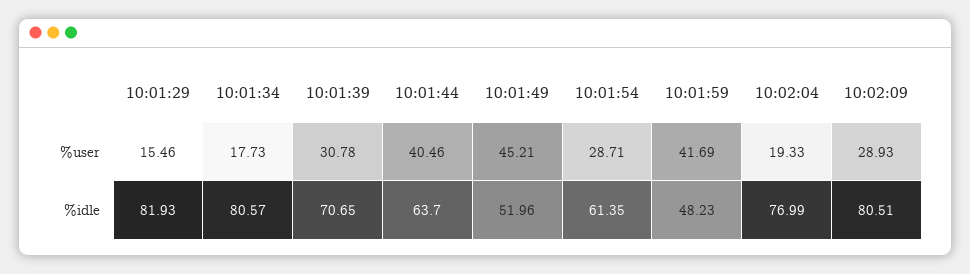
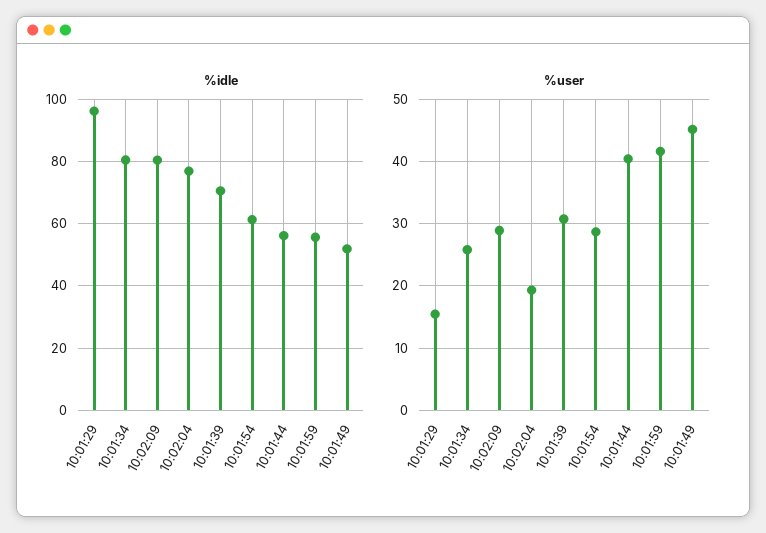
  {
    "%user": {
      "10:01:29": 15.46,
-     "10:01:34": 17.73,
+     "10:01:34": 26,
      "10:01:39": 30.78,
      "10:01:44": 40.46,
      "10:01:49": 45.21,
      "10:01:54": 28.71,
      "10:01:59": 41.69,
      "10:02:04": 19.33,
      "10:02:09": 28.93
    },
    "%idle": {
-     "10:01:29": 81.93,
+     "10:01:29": 96,
      "10:01:34": 80.57,
      "10:01:39": 70.65,
-     "10:01:44": 63.7,
+     "10:01:44": 56,
      "10:01:49": 51.96,
      "10:01:54": 61.35,
-     "10:01:59": 48.23,
+     "10:01:59": 56,
      "10:02:04": 76.99,
      "10:02:09": 80.51
    }
  }

